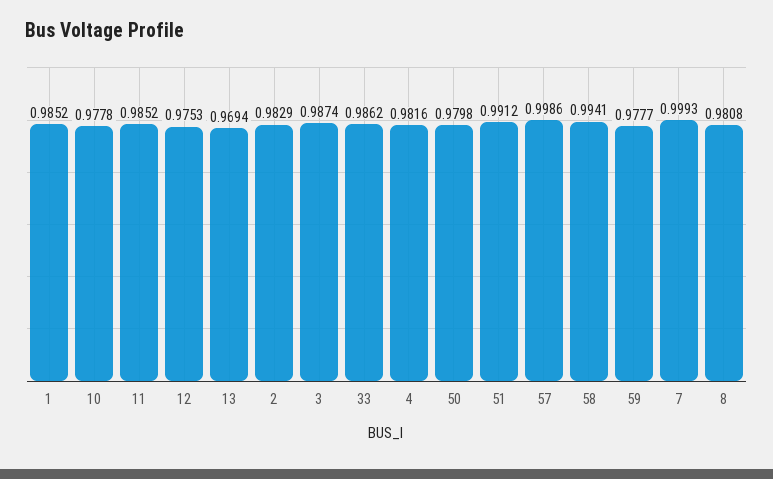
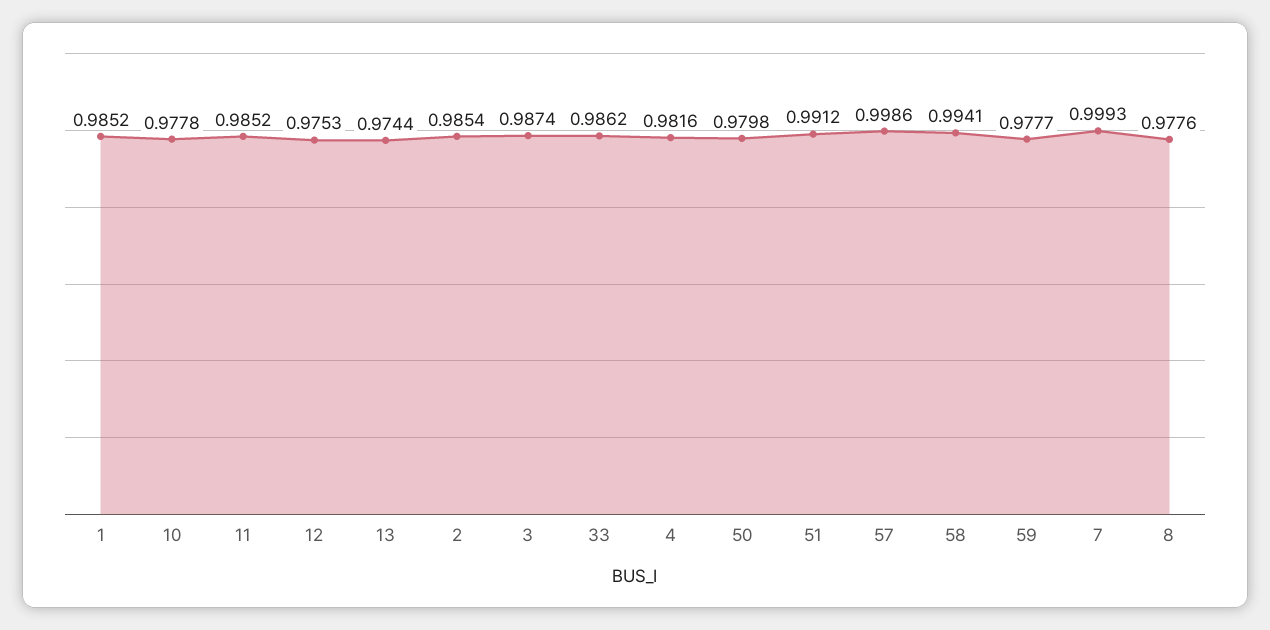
  {
    "1": 0.9852,
    "10": 0.9778,
    "11": 0.9852,
    "12": 0.9753,
-   "13": 0.9694,
+   "13": 0.9744,
-   "2": 0.9829,
+   "2": 0.9854,
    "3": 0.9874,
    "33": 0.9862,
    "4": 0.9816,
    "50": 0.9798,
    "51": 0.9912,
    "57": 0.9986,
    "58": 0.9941,
    "59": 0.9777,
    "7": 0.9993,
-   "8": 0.9808
+   "8": 0.9776
  }

